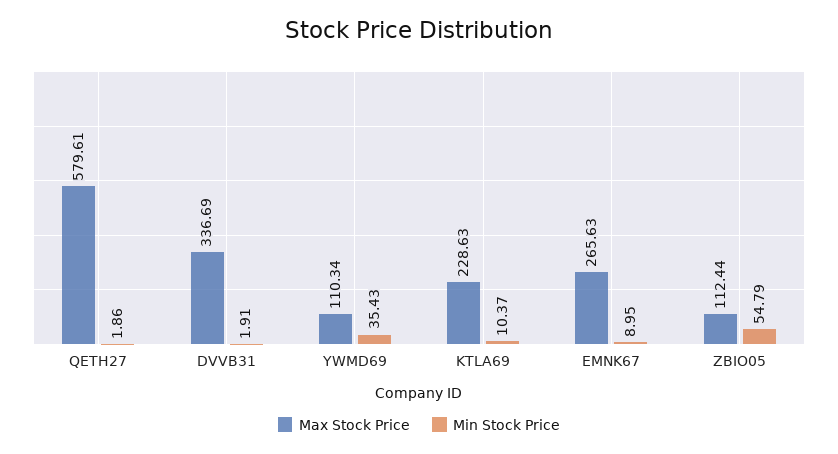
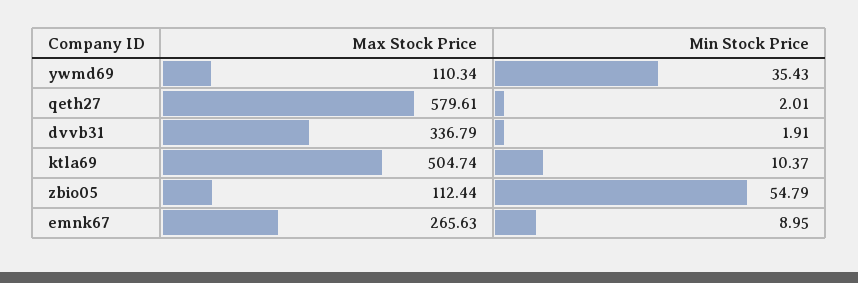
  {
    "Max Stock Price": {
      "QETH27": 579.61,
-     "DVVB31": 336.69,
+     "DVVB31": 336.79,
      "YWMD69": 110.34,
-     "KTLA69": 228.63,
+     "KTLA69": 504.74,
      "EMNK67": 265.63,
      "ZBIO05": 112.44
    },
    "Min Stock Price": {
-     "QETH27": 1.86,
+     "QETH27": 2.01,
      "DVVB31": 1.91,
      "YWMD69": 35.43,
      "KTLA69": 10.37,
      "EMNK67": 8.95,
      "ZBIO05": 54.79
    }
  }

